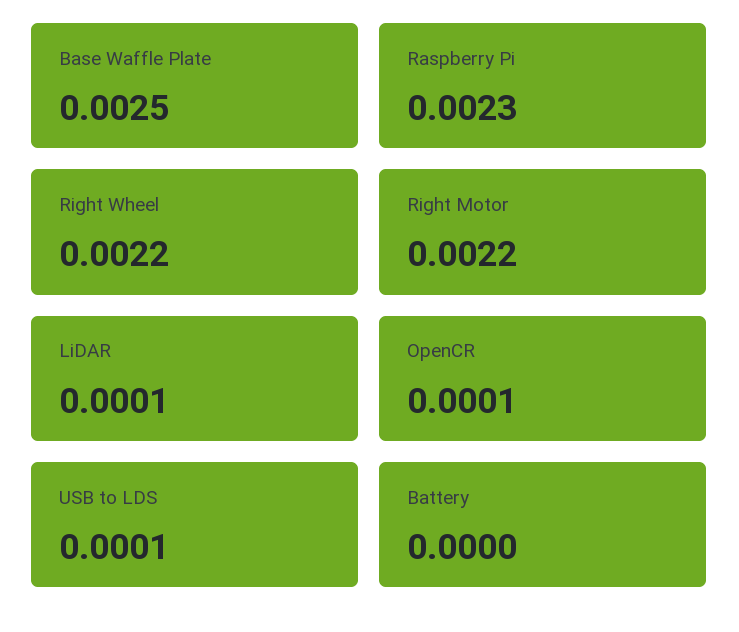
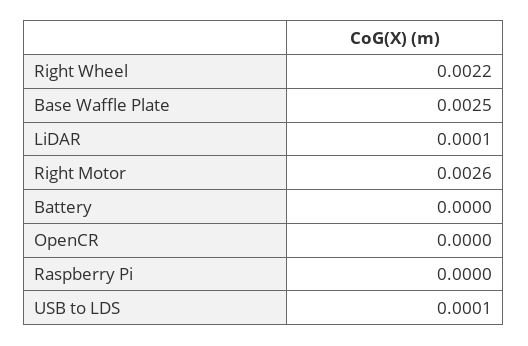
  {
    "Base Waffle Plate": 0.0025,
-   "Raspberry Pi": 0.0023,
+   "Raspberry Pi": 0,
    "Right Wheel": 0.0022,
-   "Right Motor": 0.0022,
+   "Right Motor": 0.0026,
    "LiDAR": 0.0001,
-   "OpenCR": 0.0001,
+   "OpenCR": 0,
    "USB to LDS": 0.0001,
    "Battery": 0
  }

